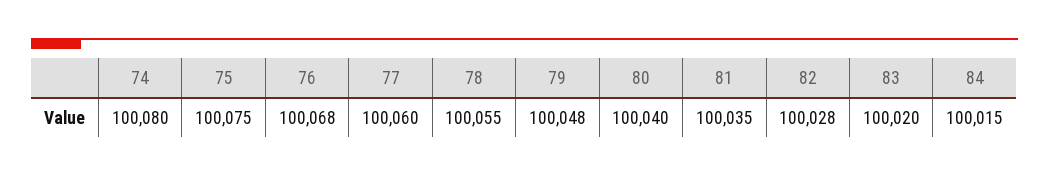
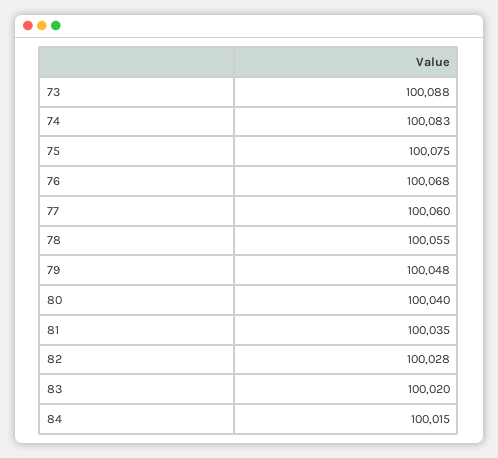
  {
-   "74": 100080,
+   "74": 100083,
    "75": 100075,
    "76": 100068,
    "77": 100060,
    "78": 100055,
    "79": 100048,
    "80": 100040,
    "81": 100035,
    "82": 100028,
    "83": 100020,
-   "84": 100015
+   "84": 100015,
+   "73": 100088
  }

